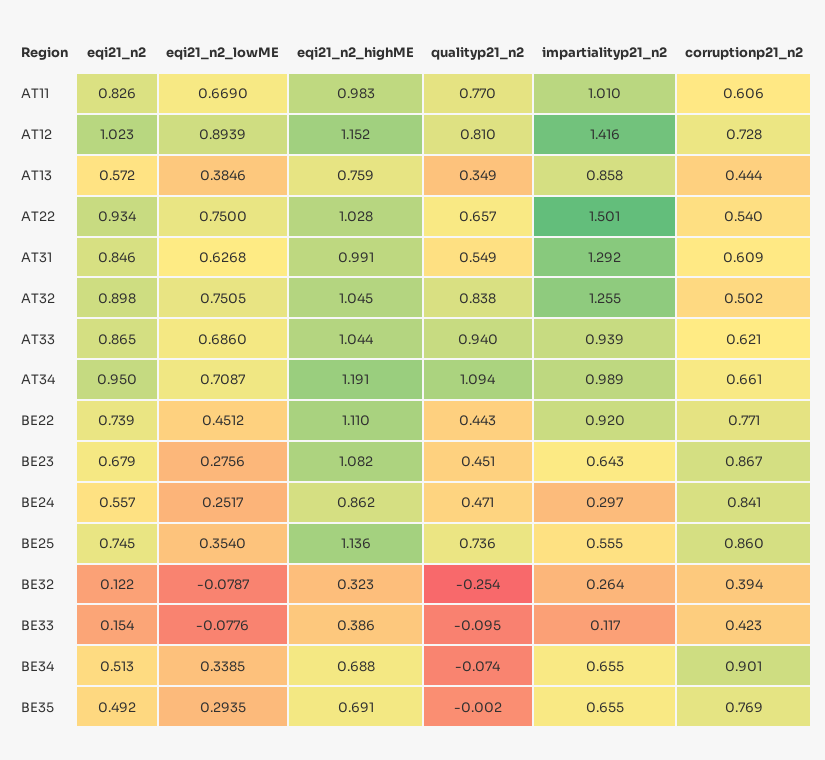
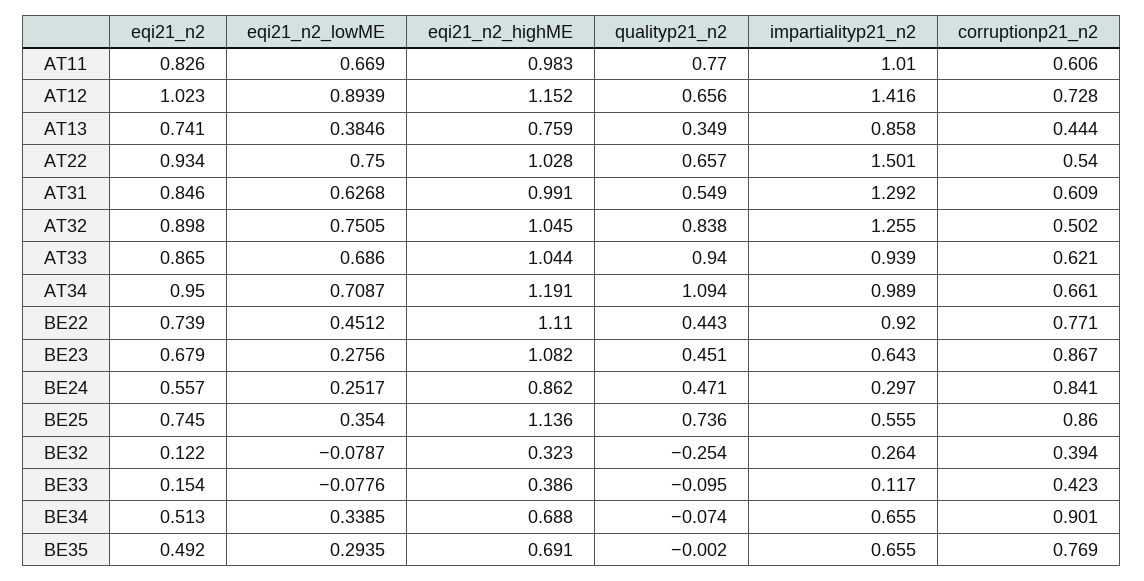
  {
    "eqi21_n2": {
      "AT11": 0.826,
      "AT12": 1.023,
-     "AT13": 0.572,
+     "AT13": 0.741,
      "AT22": 0.934,
      "AT31": 0.846,
      "AT32": 0.898,
      "AT33": 0.865,
      "AT34": 0.95,
      "BE22": 0.739,
      "BE23": 0.679,
      "BE24": 0.557,
      "BE25": 0.745,
      "BE32": 0.122,
      "BE33": 0.154,
      "BE34": 0.513,
      "BE35": 0.492
    },
    "eqi21_n2_lowME": {
      "AT11": 0.669,
      "AT12": 0.8939,
      "AT13": 0.3846,
      "AT22": 0.75,
      "AT31": 0.6268,
      "AT32": 0.7505,
      "AT33": 0.686,
      "AT34": 0.7087,
      "BE22": 0.4512,
      "BE23": 0.2756,
      "BE24": 0.2517,
      "BE25": 0.354,
      "BE32": -0.0787,
      "BE33": -0.0776,
      "BE34": 0.3385,
      "BE35": 0.2935
    },
    "eqi21_n2_highME": {
      "AT11": 0.983,
      "AT12": 1.152,
      "AT13": 0.759,
      "AT22": 1.028,
      "AT31": 0.991,
      "AT32": 1.045,
      "AT33": 1.044,
      "AT34": 1.191,
      "BE22": 1.11,
      "BE23": 1.082,
      "BE24": 0.862,
      "BE25": 1.136,
      "BE32": 0.323,
      "BE33": 0.386,
      "BE34": 0.688,
      "BE35": 0.691
    },
    "qualityp21_n2": {
      "AT11": 0.77,
-     "AT12": 0.81,
+     "AT12": 0.656,
      "AT13": 0.349,
      "AT22": 0.657,
      "AT31": 0.549,
      "AT32": 0.838,
      "AT33": 0.94,
      "AT34": 1.094,
      "BE22": 0.443,
      "BE23": 0.451,
      "BE24": 0.471,
      "BE25": 0.736,
      "BE32": -0.254,
      "BE33": -0.095,
      "BE34": -0.074,
      "BE35": -0.002
    },
    "impartialityp21_n2": {
      "AT11": 1.01,
      "AT12": 1.416,
      "AT13": 0.858,
      "AT22": 1.501,
      "AT31": 1.292,
      "AT32": 1.255,
      "AT33": 0.939,
      "AT34": 0.989,
      "BE22": 0.92,
      "BE23": 0.643,
      "BE24": 0.297,
      "BE25": 0.555,
      "BE32": 0.264,
      "BE33": 0.117,
      "BE34": 0.655,
      "BE35": 0.655
    },
    "corruptionp21_n2": {
      "AT11": 0.606,
      "AT12": 0.728,
      "AT13": 0.444,
      "AT22": 0.54,
      "AT31": 0.609,
      "AT32": 0.502,
      "AT33": 0.621,
      "AT34": 0.661,
      "BE22": 0.771,
      "BE23": 0.867,
      "BE24": 0.841,
      "BE25": 0.86,
      "BE32": 0.394,
      "BE33": 0.423,
      "BE34": 0.901,
      "BE35": 0.769
    }
  }

